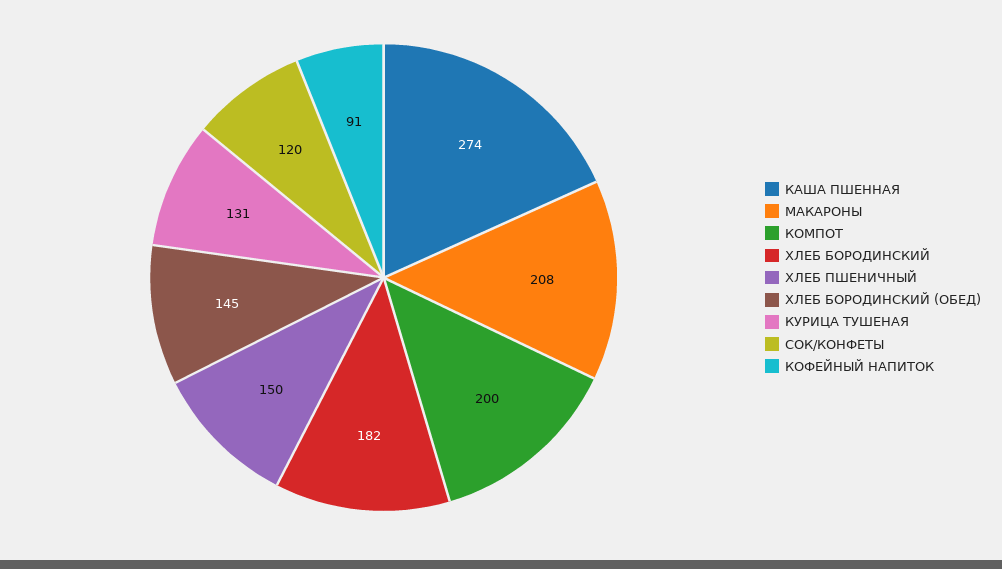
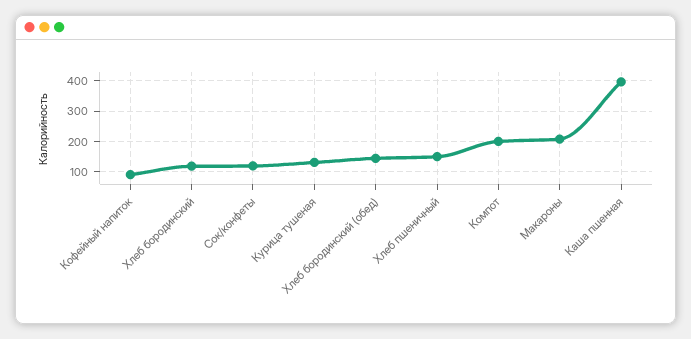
  {
-   "КАША ПШЕННАЯ": 274,
+   "КАША ПШЕННАЯ": 400,
    "МАКАРОНЫ": 208,
    "КОМПОТ": 200,
-   "ХЛЕБ БОРОДИНСКИЙ": 182,
+   "ХЛЕБ БОРОДИНСКИЙ": 120,
    "ХЛЕБ ПШЕНИЧНЫЙ": 150,
    "ХЛЕБ БОРОДИНСКИЙ (ОБЕД)": 145,
    "КУРИЦА ТУШЕНАЯ": 131,
    "СОК/КОНФЕТЫ": 120,
    "КОФЕЙНЫЙ НАПИТОК": 91
  }

